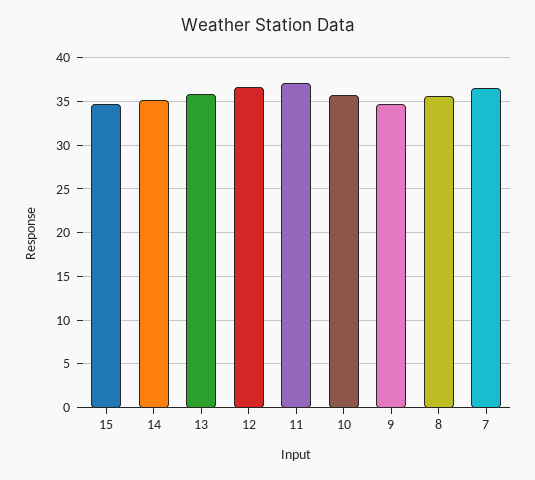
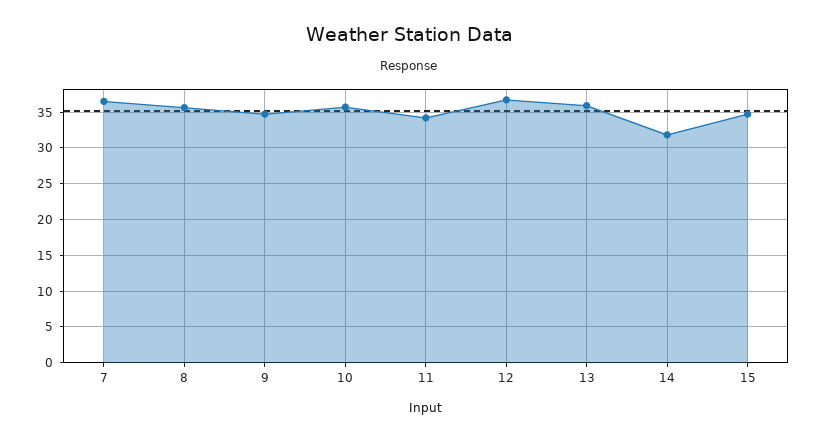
  {
    "15": 35,
-   "14": 35,
+   "14": 32,
    "13": 36,
    "12": 37,
-   "11": 37,
+   "11": 34,
    "10": 36,
    "9": 35,
    "8": 36,
    "7": 37
  }

